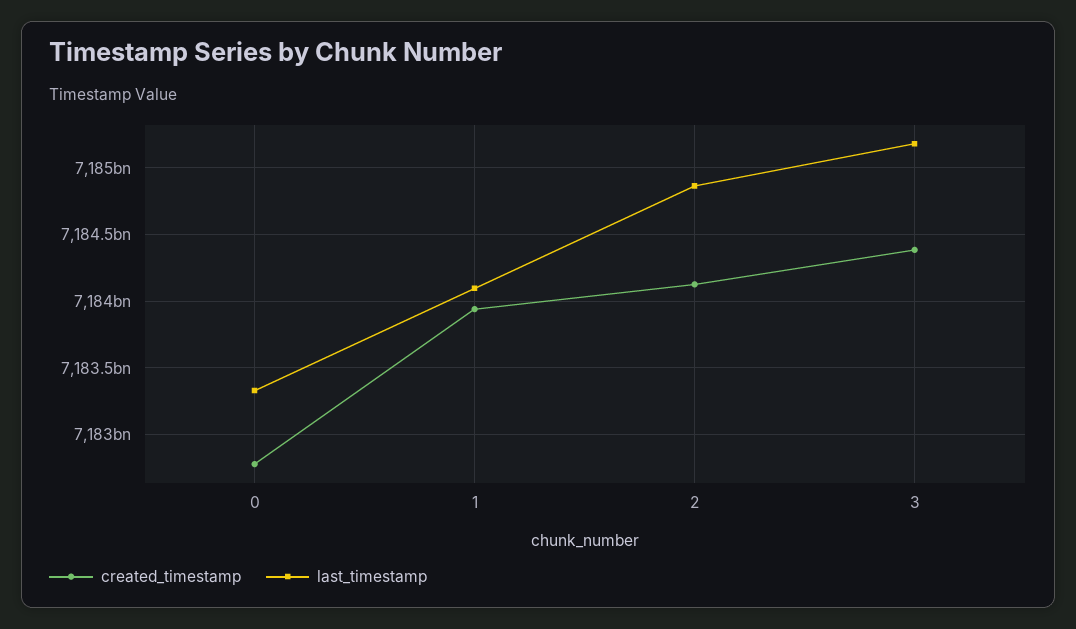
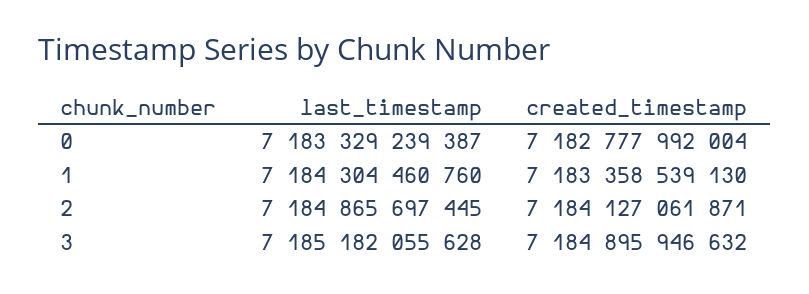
  {
    "created_timestamp": {
      "0": 7182777992004,
-     "1": 7183950000000,
+     "1": 7183358539130,
      "2": 7184127061871,
-     "3": 7184400000000
+     "3": 7184895946632
    },
    "last_timestamp": {
      "0": 7183329239387,
-     "1": 7184100000000,
+     "1": 7184304460760,
      "2": 7184865697445,
      "3": 7185182055628
    }
  }

